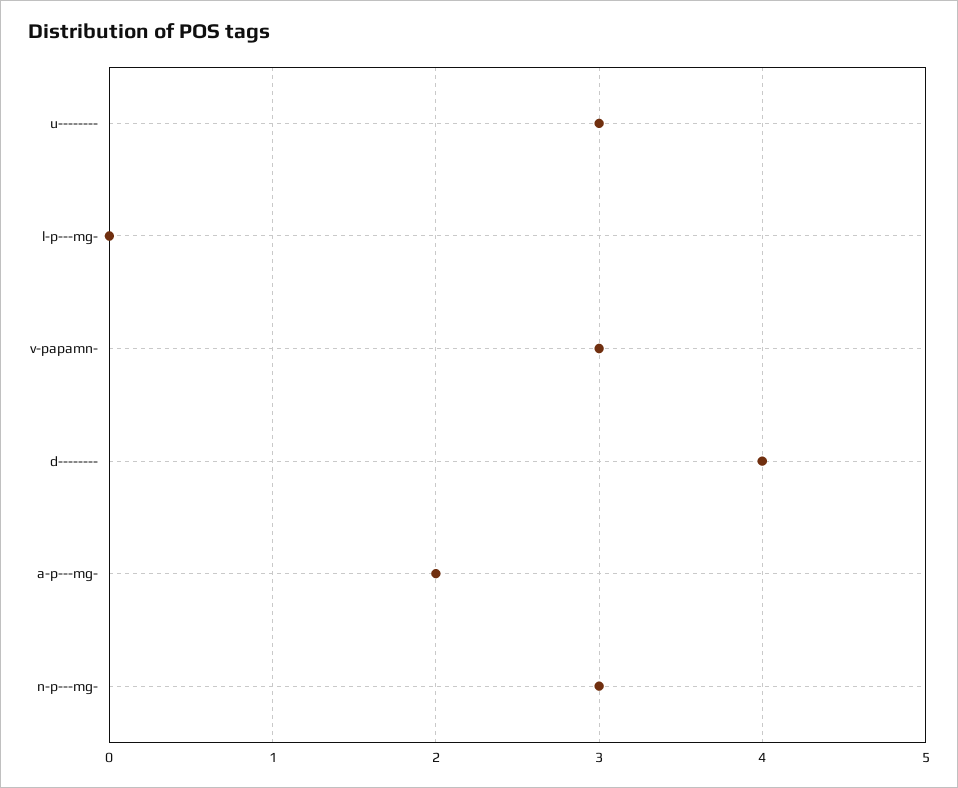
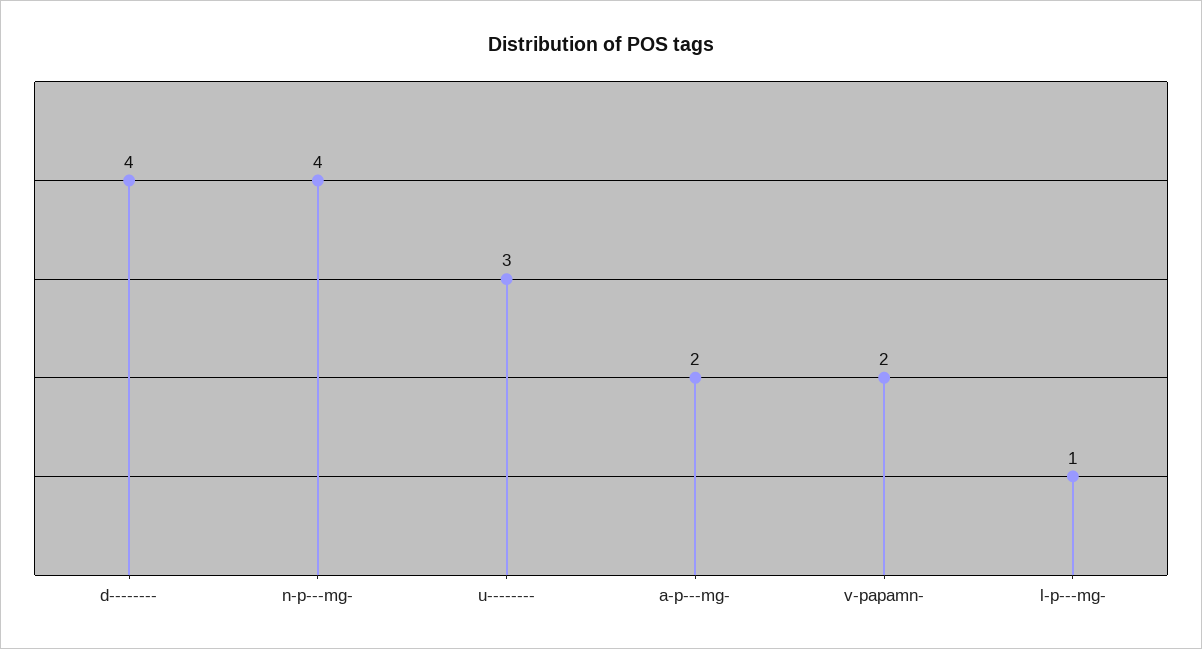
  {
    "u--------": 3,
-   "l-p---mg-": 0,
+   "l-p---mg-": 1,
-   "v-papamn-": 3,
+   "v-papamn-": 2,
    "d--------": 4,
    "a-p---mg-": 2,
-   "n-p---mg-": 3
+   "n-p---mg-": 4
  }

